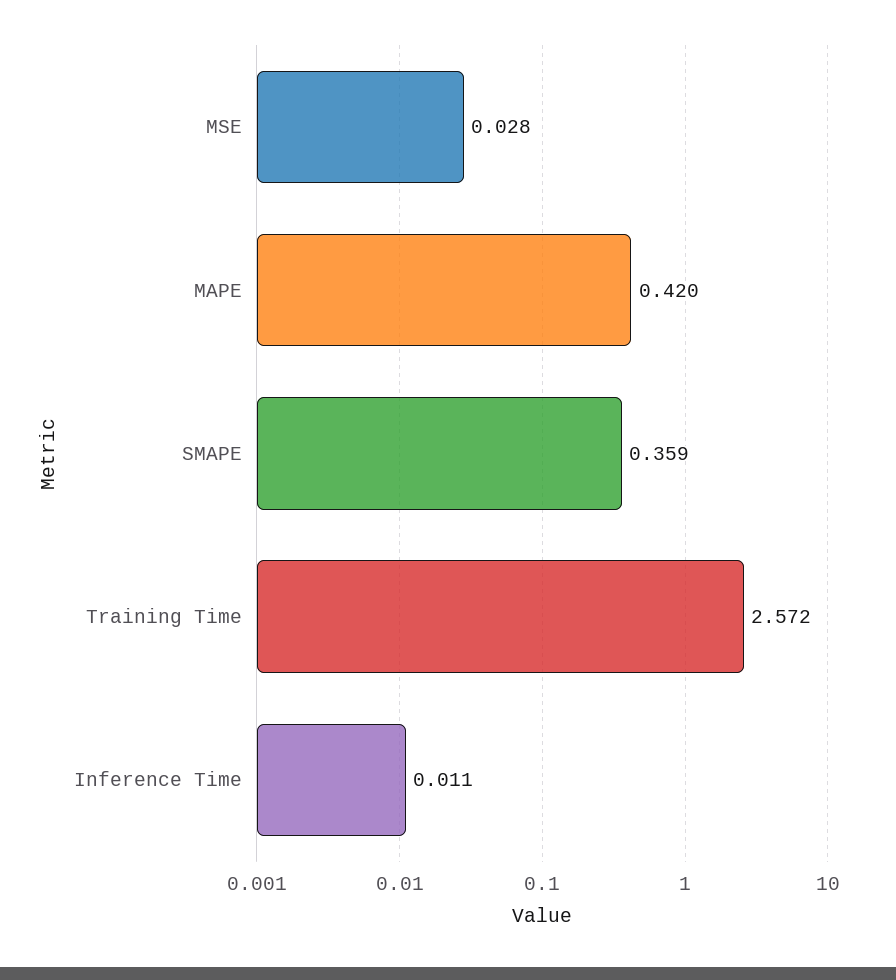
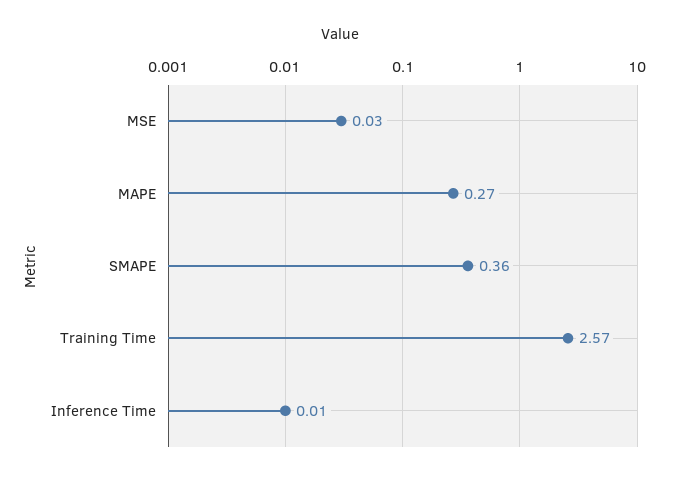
  {
    "MSE": 0.028,
-   "MAPE": 0.42,
+   "MAPE": 0.27,
    "SMAPE": 0.359,
    "Training Time": 2.572,
    "Inference Time": 0.011
  }

